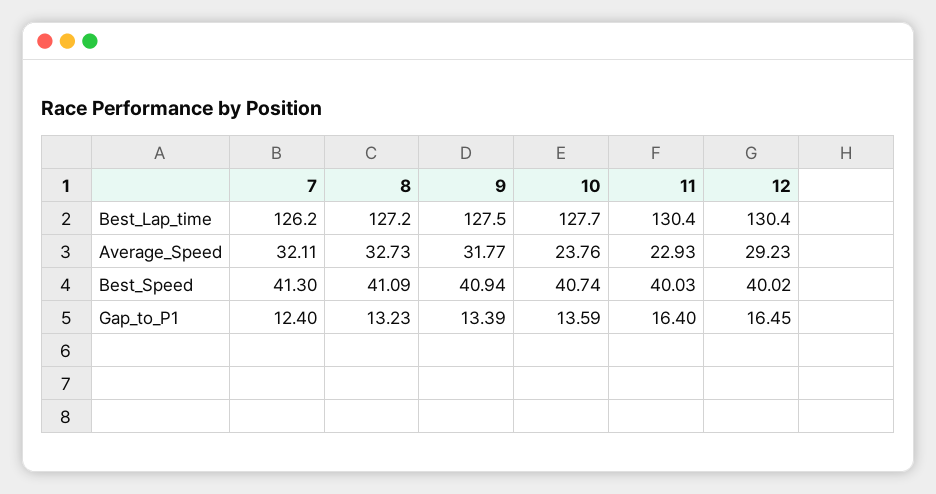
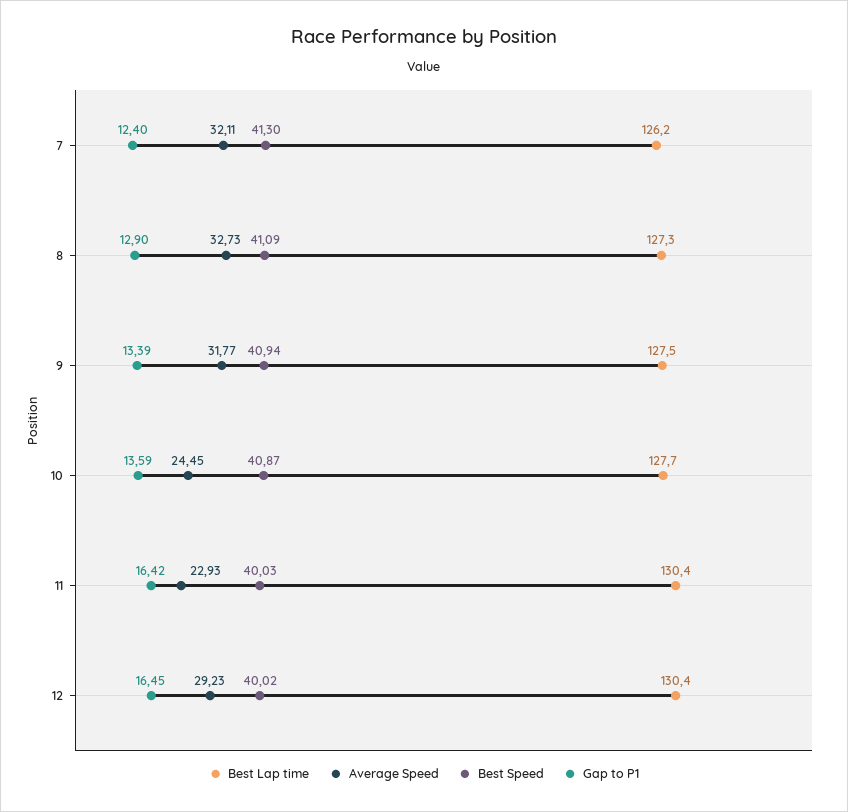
  {
    "Best_Lap_time": {
      "7": 126.2,
-     "8": 127.2,
+     "8": 127.3,
      "9": 127.5,
      "10": 127.7,
      "11": 130.4,
      "12": 130.4
    },
    "Average_Speed": {
      "7": 32.11,
      "8": 32.73,
      "9": 31.77,
-     "10": 23.76,
+     "10": 24.45,
      "11": 22.93,
      "12": 29.23
    },
    "Best_Speed": {
      "7": 41.3,
      "8": 41.09,
      "9": 40.94,
-     "10": 40.74,
+     "10": 40.87,
      "11": 40.03,
      "12": 40.02
    },
    "Gap_to_P1": {
      "7": 12.4,
-     "8": 13.23,
+     "8": 12.9,
      "9": 13.39,
      "10": 13.59,
-     "11": 16.4,
+     "11": 16.42,
      "12": 16.45
    }
  }

